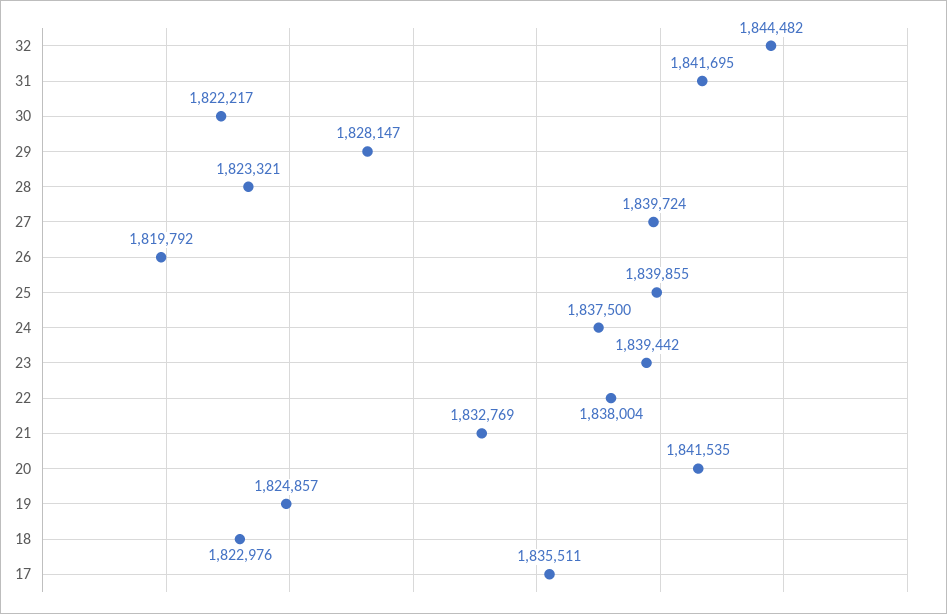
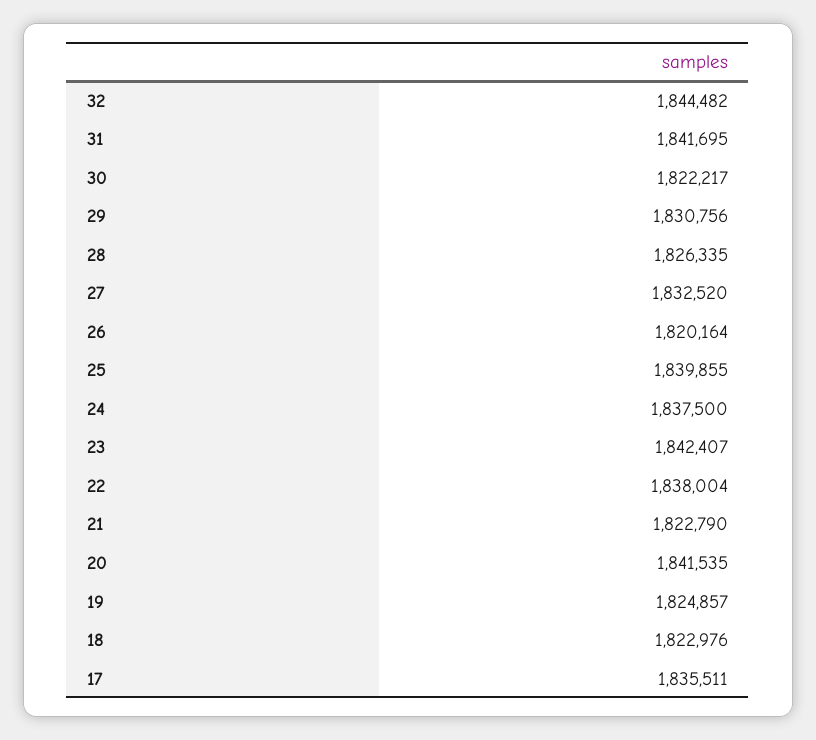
  {
    "32": 1844482,
    "31": 1841695,
    "30": 1822217,
-   "29": 1828147,
+   "29": 1830756,
-   "28": 1823321,
+   "28": 1826335,
-   "27": 1839724,
+   "27": 1832520,
-   "26": 1819792,
+   "26": 1820164,
    "25": 1839855,
    "24": 1837500,
-   "23": 1839442,
+   "23": 1842407,
    "22": 1838004,
-   "21": 1832769,
+   "21": 1822790,
    "20": 1841535,
    "19": 1824857,
    "18": 1822976,
    "17": 1835511
  }

